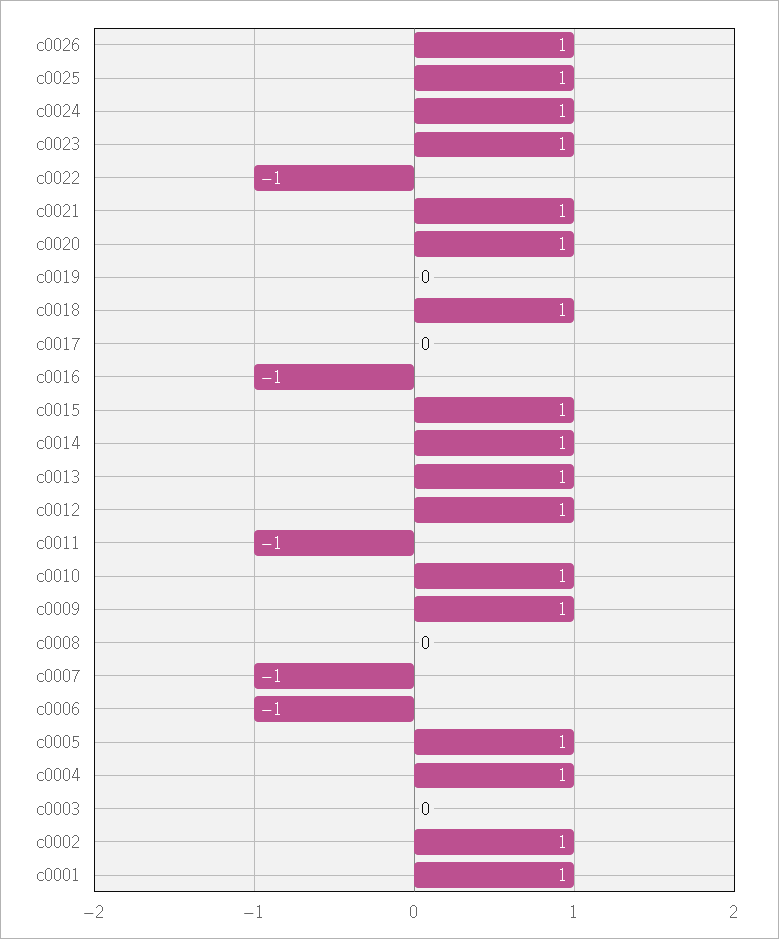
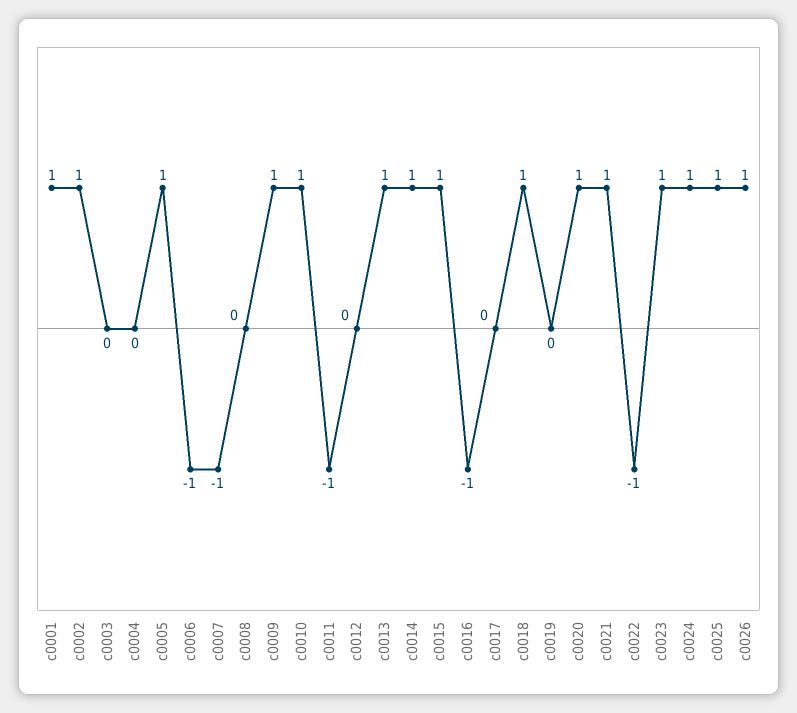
  {
    "c0026": 1,
    "c0025": 1,
    "c0024": 1,
    "c0023": 1,
    "c0022": -1,
    "c0021": 1,
    "c0020": 1,
    "c0019": 0,
    "c0018": 1,
    "c0017": 0,
    "c0016": -1,
    "c0015": 1,
    "c0014": 1,
    "c0013": 1,
-   "c0012": 1,
+   "c0012": 0,
    "c0011": -1,
    "c0010": 1,
    "c0009": 1,
    "c0008": 0,
    "c0007": -1,
    "c0006": -1,
    "c0005": 1,
-   "c0004": 1,
+   "c0004": 0,
    "c0003": 0,
    "c0002": 1,
    "c0001": 1
  }

